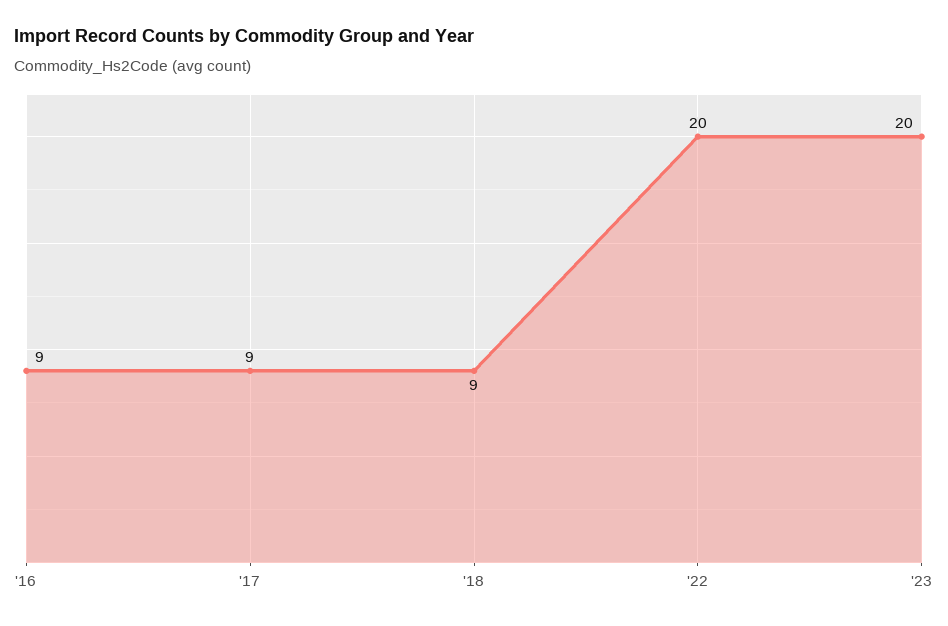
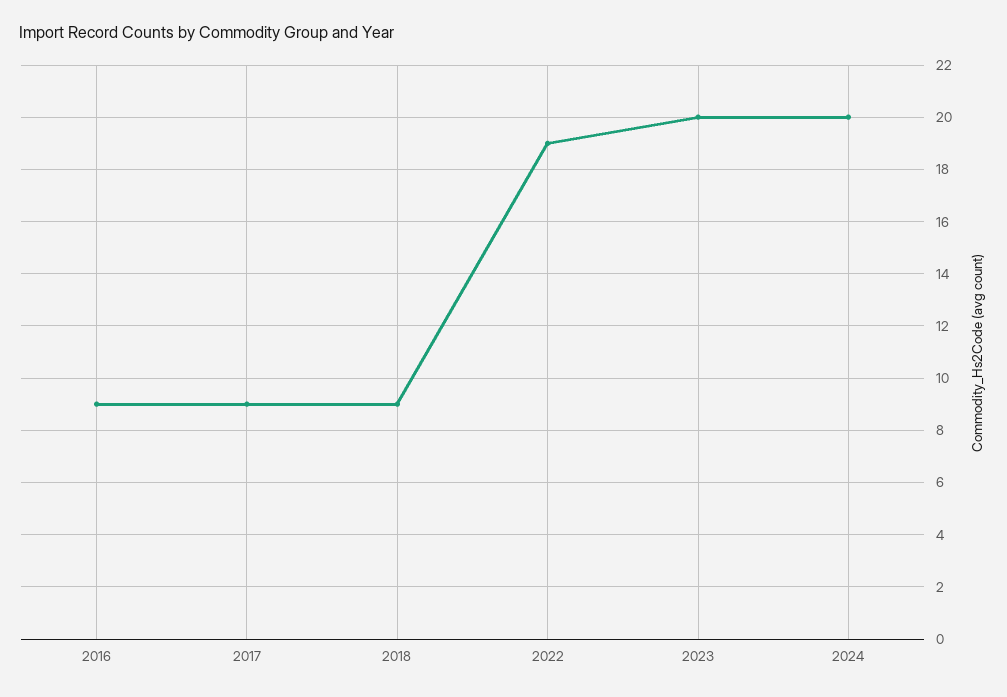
  {
    "'16": 9,
    "'17": 9,
    "'18": 9,
-   "'22": 20,
+   "'22": 19,
-   "'23": 20
+   "'23": 20,
+   "2024": 20
  }

